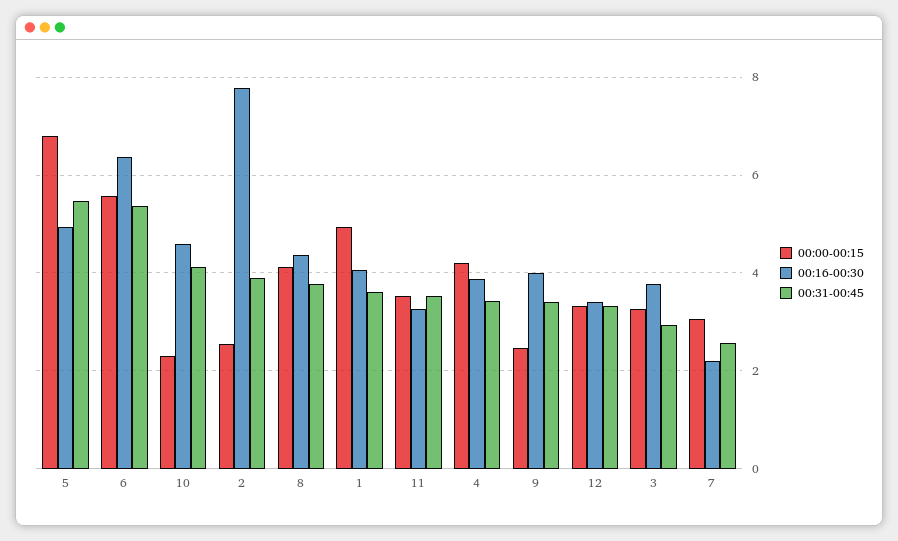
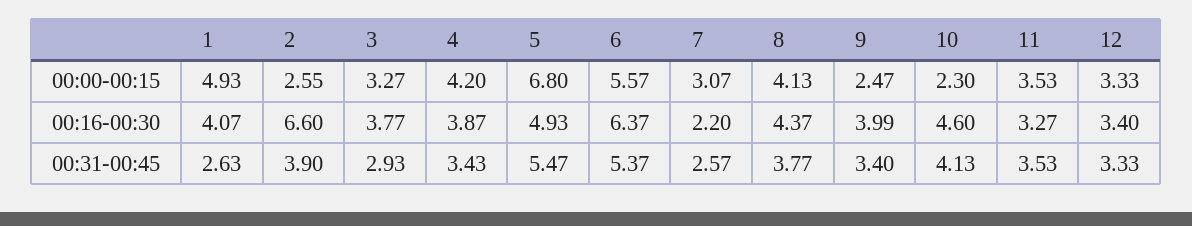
  {
    "00:00-00:15": {
      "5": 6.8,
      "6": 5.57,
      "10": 2.3,
      "2": 2.55,
      "8": 4.13,
      "1": 4.93,
      "11": 3.53,
      "4": 4.2,
      "9": 2.47,
      "12": 3.33,
      "3": 3.27,
      "7": 3.07
    },
    "00:16-00:30": {
      "5": 4.93,
      "6": 6.37,
      "10": 4.6,
-     "2": 7.8,
+     "2": 6.6,
      "8": 4.37,
      "1": 4.07,
      "11": 3.27,
      "4": 3.87,
      "9": 3.99,
      "12": 3.4,
      "3": 3.77,
      "7": 2.2
    },
    "00:31-00:45": {
      "5": 5.47,
      "6": 5.37,
      "10": 4.13,
      "2": 3.9,
      "8": 3.77,
-     "1": 3.6,
+     "1": 2.63,
      "11": 3.53,
      "4": 3.43,
      "9": 3.4,
      "12": 3.33,
      "3": 2.93,
      "7": 2.57
    }
  }

